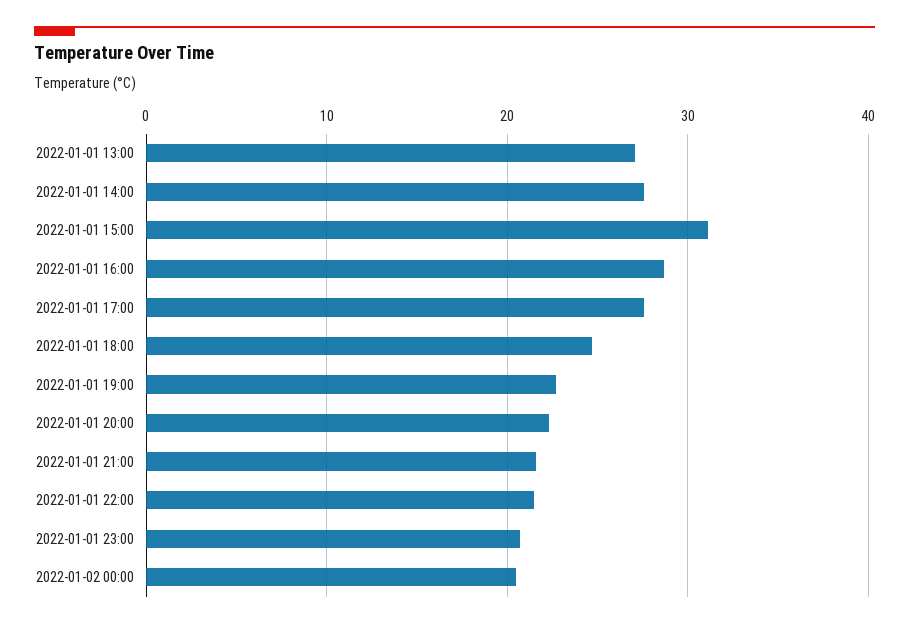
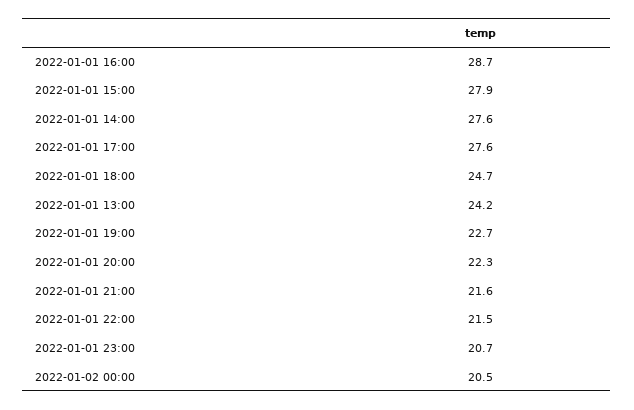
  {
-   "2022-01-01 13:00": 27,
+   "2022-01-01 13:00": 24.2,
    "2022-01-01 14:00": 27.6,
-   "2022-01-01 15:00": 31,
+   "2022-01-01 15:00": 27.9,
    "2022-01-01 16:00": 28.7,
    "2022-01-01 17:00": 27.6,
    "2022-01-01 18:00": 24.7,
    "2022-01-01 19:00": 22.7,
    "2022-01-01 20:00": 22.3,
    "2022-01-01 21:00": 21.6,
    "2022-01-01 22:00": 21.5,
    "2022-01-01 23:00": 20.7,
    "2022-01-02 00:00": 20.5
  }

